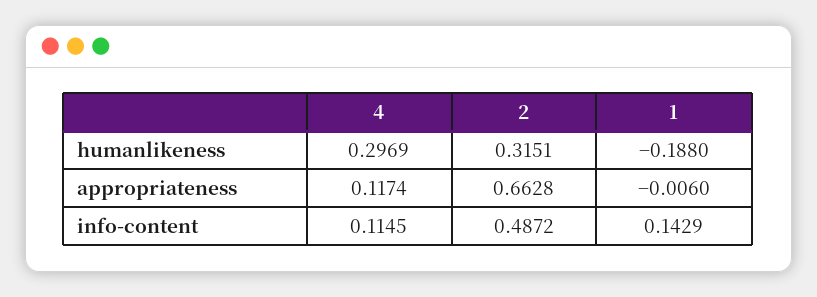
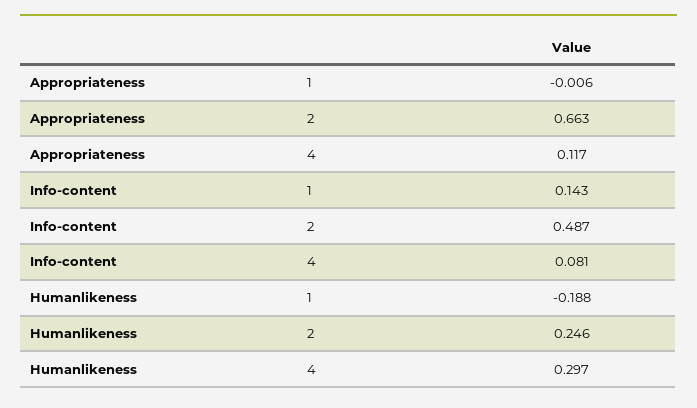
  {
    "4": {
      "humanlikeness": 0.2969,
      "appropriateness": 0.1174,
-     "info-content": 0.1145
+     "info-content": 0.081
    },
    "2": {
-     "humanlikeness": 0.3151,
+     "humanlikeness": 0.246,
      "appropriateness": 0.6628,
      "info-content": 0.4872
    },
    "1": {
      "humanlikeness": -0.188,
      "appropriateness": -0.006,
      "info-content": 0.1429
    }
  }

